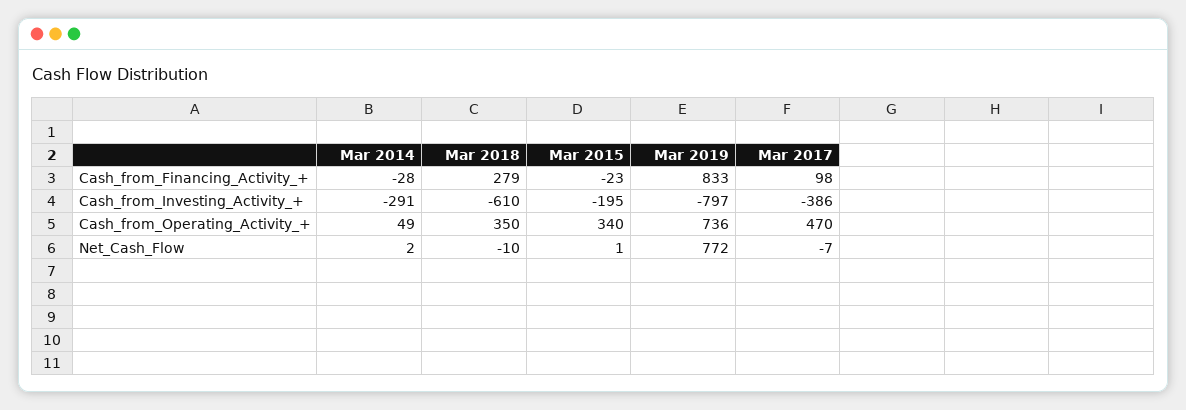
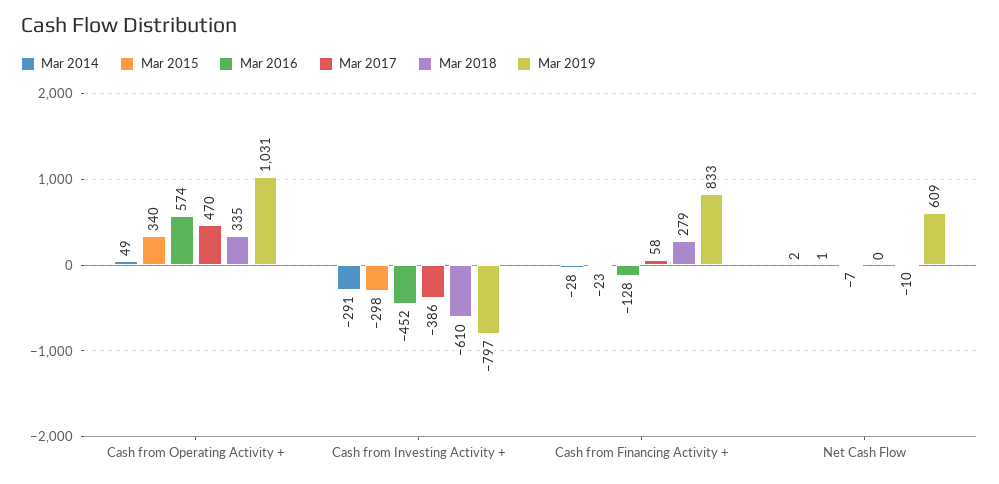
  {
    "Mar 2014": {
      "Cash_from_Financing_Activity_+": -28,
      "Cash_from_Investing_Activity_+": -291,
      "Cash_from_Operating_Activity_+": 49,
      "Net_Cash_Flow": 2
    },
    "Mar 2018": {
      "Cash_from_Financing_Activity_+": 279,
      "Cash_from_Investing_Activity_+": -610,
-     "Cash_from_Operating_Activity_+": 350,
+     "Cash_from_Operating_Activity_+": 335,
      "Net_Cash_Flow": -10
    },
    "Mar 2015": {
      "Cash_from_Financing_Activity_+": -23,
-     "Cash_from_Investing_Activity_+": -195,
+     "Cash_from_Investing_Activity_+": -298,
      "Cash_from_Operating_Activity_+": 340,
      "Net_Cash_Flow": 1
    },
    "Mar 2019": {
      "Cash_from_Financing_Activity_+": 833,
      "Cash_from_Investing_Activity_+": -797,
-     "Cash_from_Operating_Activity_+": 736,
+     "Cash_from_Operating_Activity_+": 1031,
-     "Net_Cash_Flow": 772
+     "Net_Cash_Flow": 609
    },
    "Mar 2017": {
-     "Cash_from_Financing_Activity_+": 98,
+     "Cash_from_Financing_Activity_+": 58,
      "Cash_from_Investing_Activity_+": -386,
      "Cash_from_Operating_Activity_+": 470,
-     "Net_Cash_Flow": -7
+     "Net_Cash_Flow": 0
-   }
+   },
+   "Mar 2016": {
+     "Cash_from_Operating_Activity_+": 574,
+     "Cash_from_Investing_Activity_+": -452,
+     "Cash_from_Financing_Activity_+": -128,
+     "Net_Cash_Flow": -7
+   }
  }

